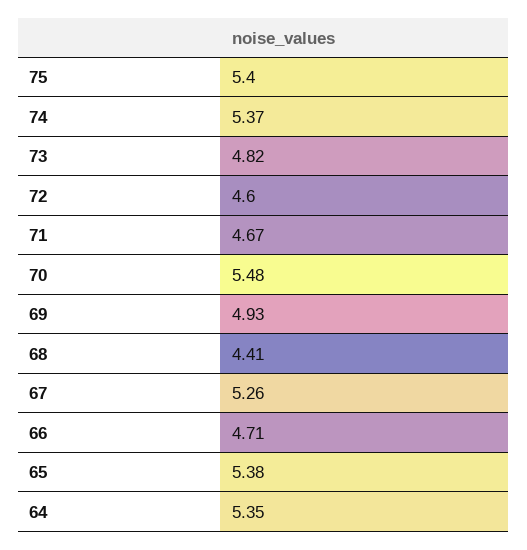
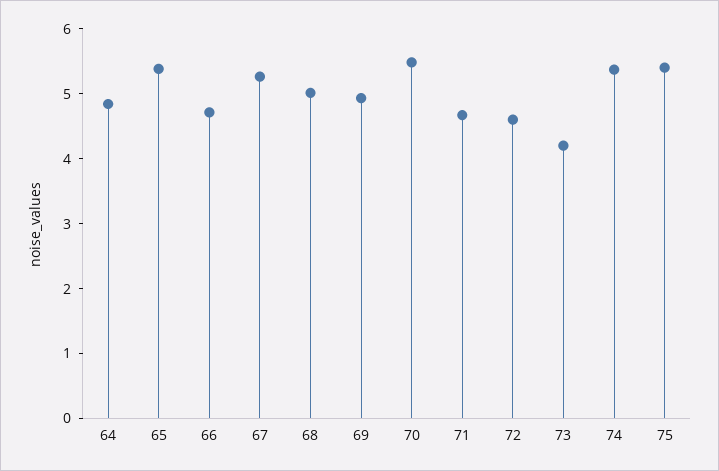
  {
    "75": 5.4,
    "74": 5.37,
-   "73": 4.82,
+   "73": 4.2,
    "72": 4.6,
    "71": 4.67,
    "70": 5.48,
    "69": 4.93,
-   "68": 4.41,
+   "68": 5,
    "67": 5.26,
    "66": 4.71,
    "65": 5.38,
-   "64": 5.35
+   "64": 4.8
  }

